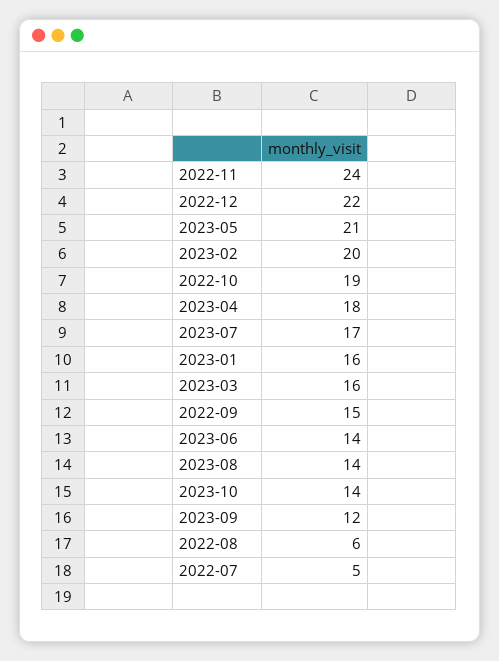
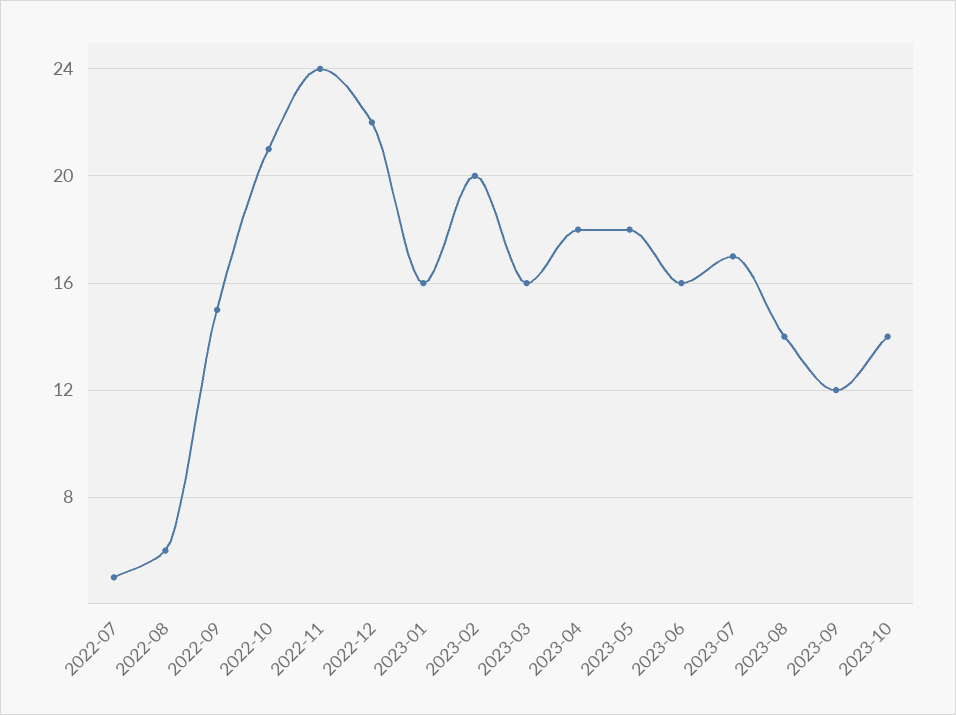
  {
    "2022-11": 24,
    "2022-12": 22,
-   "2023-05": 21,
+   "2023-05": 18,
    "2023-02": 20,
-   "2022-10": 19,
+   "2022-10": 21,
    "2023-04": 18,
    "2023-07": 17,
    "2023-01": 16,
    "2023-03": 16,
    "2022-09": 15,
-   "2023-06": 14,
+   "2023-06": 16,
    "2023-08": 14,
    "2023-10": 14,
    "2023-09": 12,
    "2022-08": 6,
    "2022-07": 5
  }

